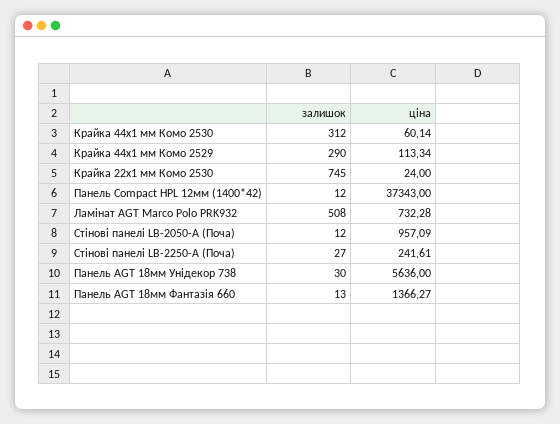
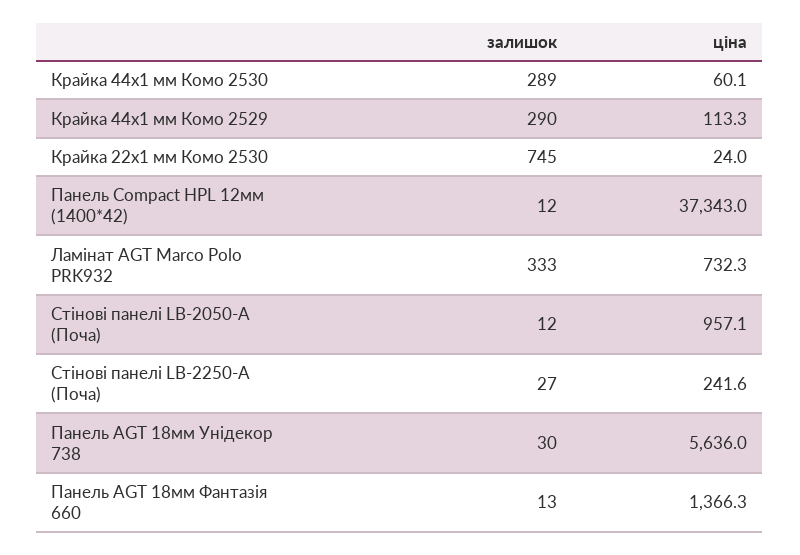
  {
    "залишок": {
-     "Крайка 44x1 мм Комо 2530": 312,
+     "Крайка 44x1 мм Комо 2530": 289,
      "Крайка 44x1 мм Комо 2529": 290,
      "Крайка 22x1 мм Комо 2530": 745,
      "Панель Compact HPL 12мм (1400*42)": 12,
-     "Ламінат AGT Marco Polo PRK932": 508,
+     "Ламінат AGT Marco Polo PRK932": 333,
      "Стінові панелі LB-2050-А (Поча)": 12,
      "Стінові панелі LB-2250-А (Поча)": 27,
      "Панель AGT 18мм Унідекор 738": 30,
      "Панель AGT 18мм Фантазія 660": 13
    },
    "ціна": {
      "Крайка 44x1 мм Комо 2530": 60.14,
      "Крайка 44x1 мм Комо 2529": 113.34,
      "Крайка 22x1 мм Комо 2530": 24,
      "Панель Compact HPL 12мм (1400*42)": 37343,
      "Ламінат AGT Marco Polo PRK932": 732.28,
      "Стінові панелі LB-2050-А (Поча)": 957.09,
      "Стінові панелі LB-2250-А (Поча)": 241.61,
      "Панель AGT 18мм Унідекор 738": 5636,
      "Панель AGT 18мм Фантазія 660": 1366.27
    }
  }

